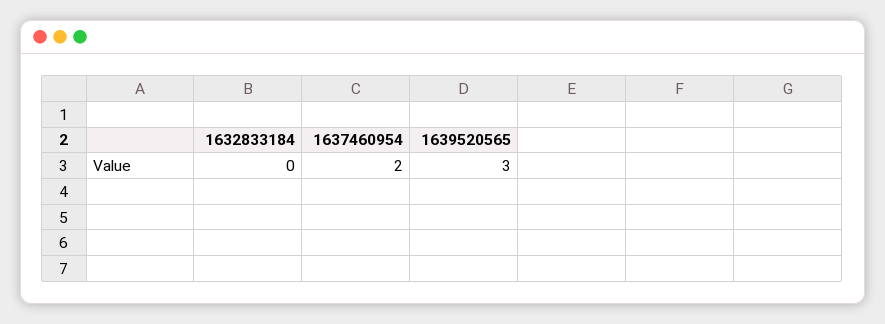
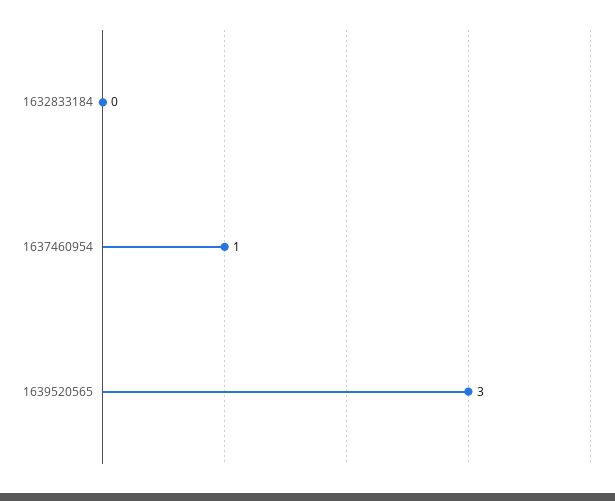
  {
    "1632833184": 0,
-   "1637460954": 2,
+   "1637460954": 1,
    "1639520565": 3
  }

